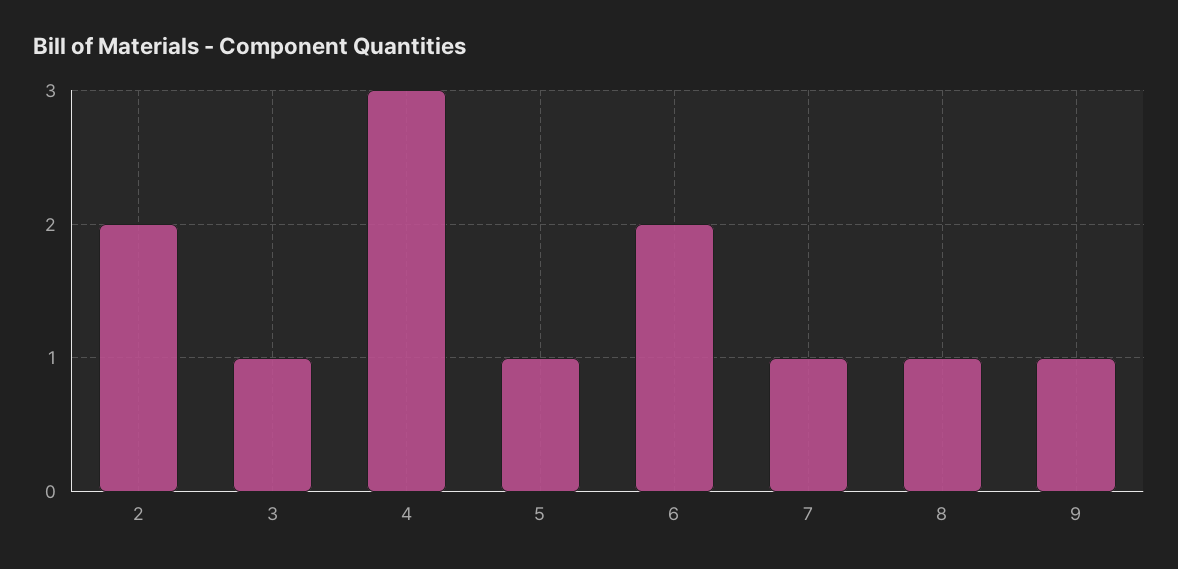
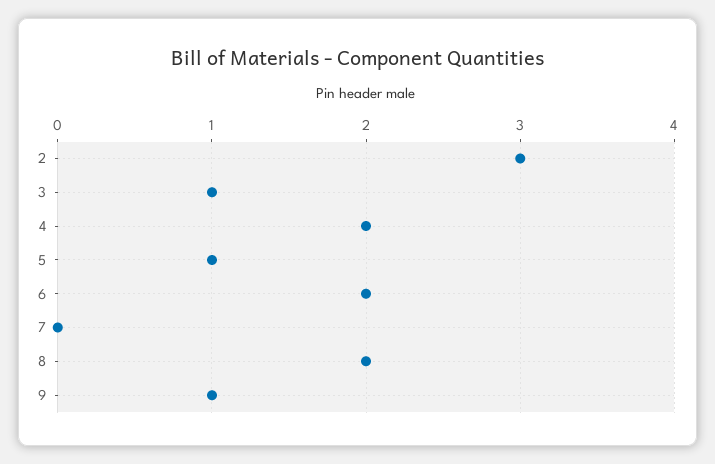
  {
-   "2": 2,
+   "2": 3,
    "3": 1,
-   "4": 3,
+   "4": 2,
    "5": 1,
    "6": 2,
-   "7": 1,
+   "7": 0,
-   "8": 1,
+   "8": 2,
    "9": 1
  }

